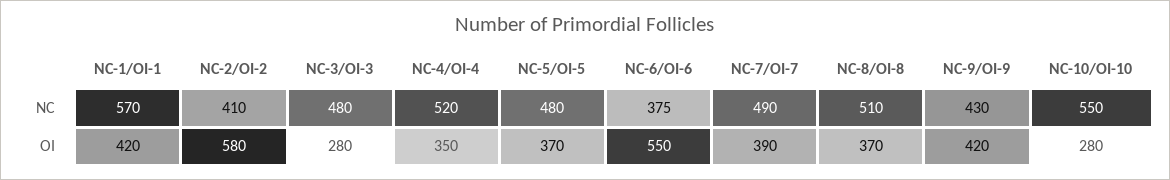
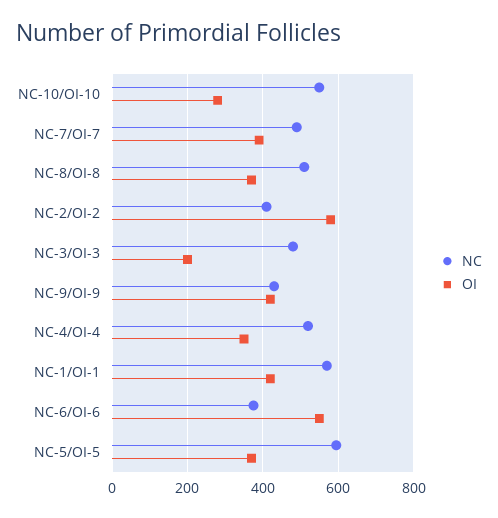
  {
    "NC": {
      "NC-1/OI-1": 570,
      "NC-2/OI-2": 410,
      "NC-3/OI-3": 480,
      "NC-4/OI-4": 520,
-     "NC-5/OI-5": 480,
+     "NC-5/OI-5": 600,
      "NC-6/OI-6": 375,
      "NC-7/OI-7": 490,
      "NC-8/OI-8": 510,
      "NC-9/OI-9": 430,
      "NC-10/OI-10": 550
    },
    "OI": {
      "NC-1/OI-1": 420,
      "NC-2/OI-2": 580,
-     "NC-3/OI-3": 280,
+     "NC-3/OI-3": 200,
      "NC-4/OI-4": 350,
      "NC-5/OI-5": 370,
      "NC-6/OI-6": 550,
      "NC-7/OI-7": 390,
      "NC-8/OI-8": 370,
      "NC-9/OI-9": 420,
      "NC-10/OI-10": 280
    }
  }

